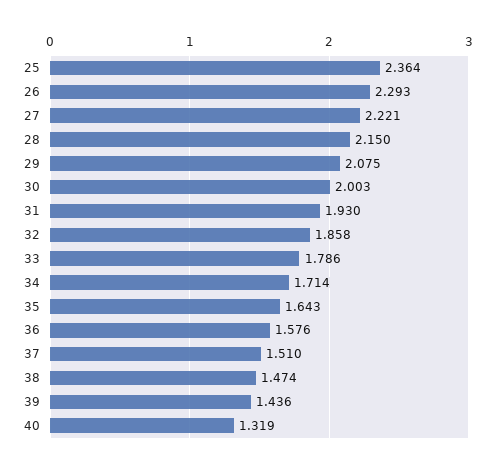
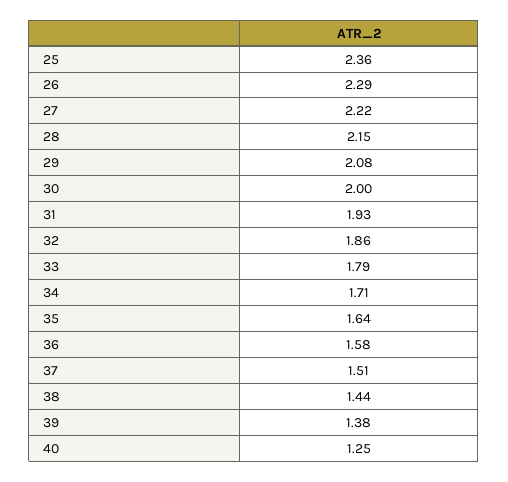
  {
    "25": 2.364,
    "26": 2.293,
    "27": 2.221,
    "28": 2.15,
    "29": 2.075,
    "30": 2.003,
    "31": 1.93,
    "32": 1.858,
    "33": 1.786,
    "34": 1.714,
    "35": 1.643,
    "36": 1.576,
    "37": 1.51,
-   "38": 1.474,
+   "38": 1.44,
-   "39": 1.436,
+   "39": 1.38,
-   "40": 1.319
+   "40": 1.25
  }

